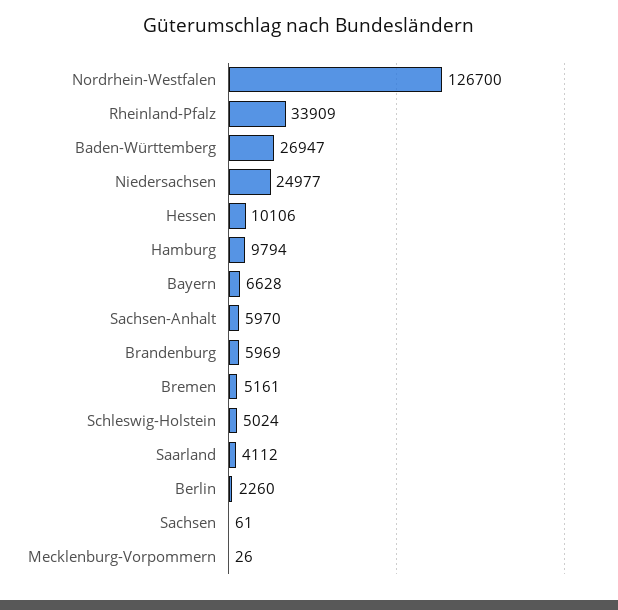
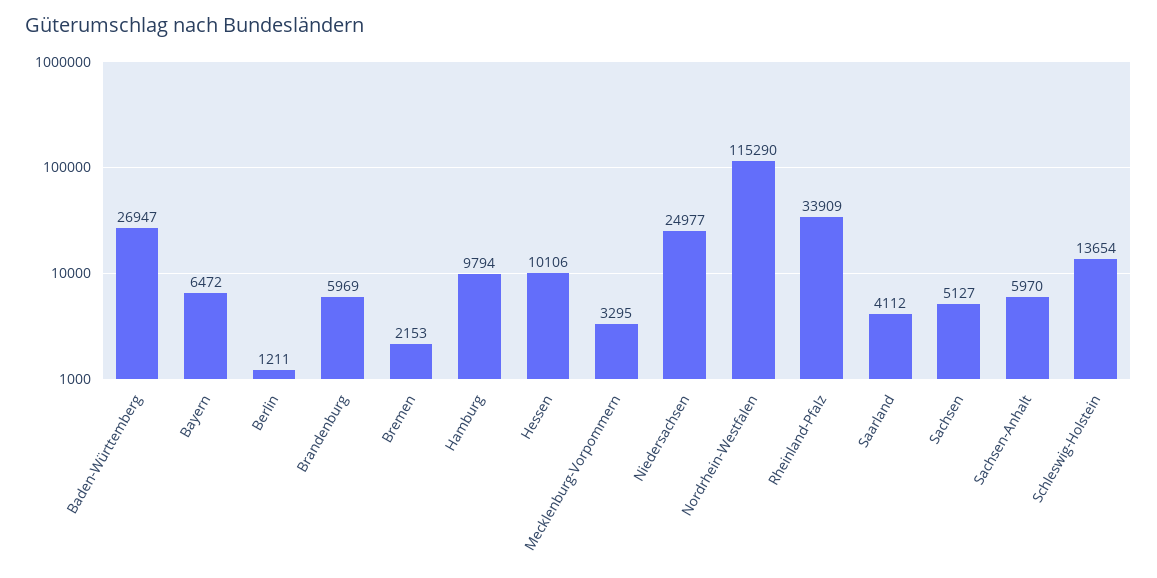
  {
-   "Nordrhein-Westfalen": 126700,
+   "Nordrhein-Westfalen": 115290,
    "Rheinland-Pfalz": 33909,
    "Baden-Württemberg": 26947,
    "Niedersachsen": 24977,
    "Hessen": 10106,
    "Hamburg": 9794,
-   "Bayern": 6628,
+   "Bayern": 6472,
    "Sachsen-Anhalt": 5970,
    "Brandenburg": 5969,
-   "Bremen": 5161,
+   "Bremen": 2153,
-   "Schleswig-Holstein": 5024,
+   "Schleswig-Holstein": 13654,
    "Saarland": 4112,
-   "Berlin": 2260,
+   "Berlin": 1211,
-   "Sachsen": 61,
+   "Sachsen": 5127,
-   "Mecklenburg-Vorpommern": 26
+   "Mecklenburg-Vorpommern": 3295
  }

